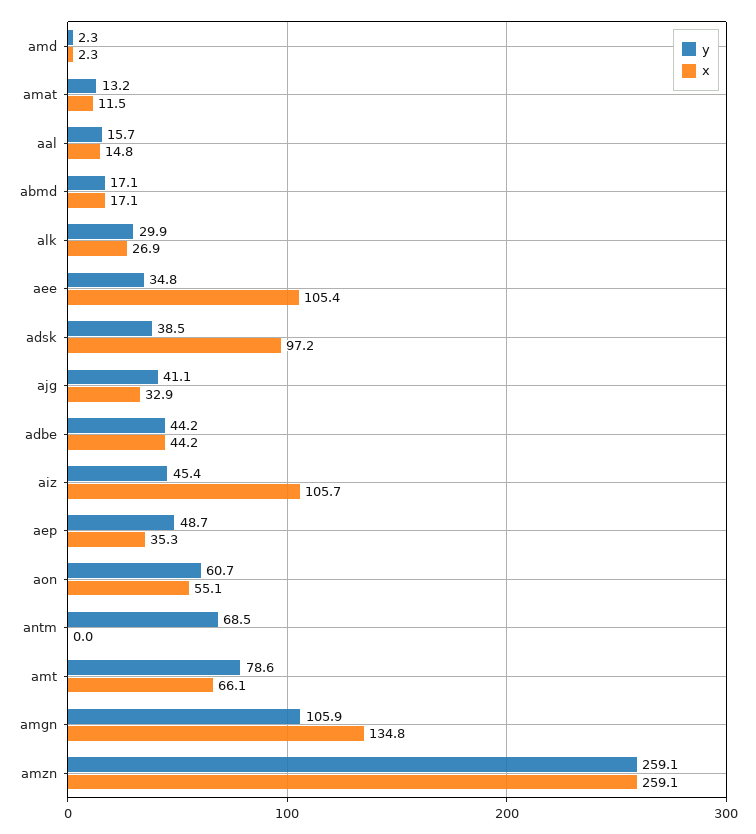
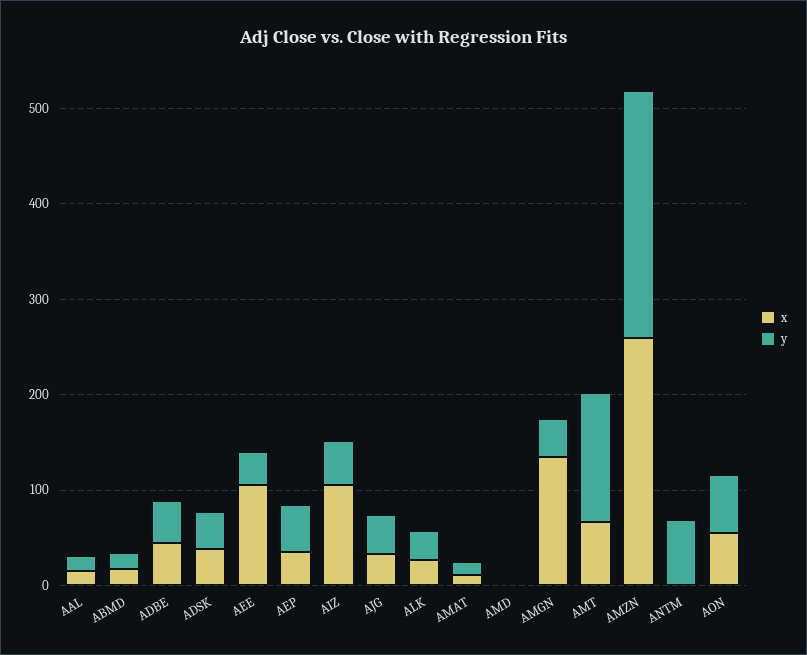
  {
    "y": {
      "amd": 2.3,
      "amat": 13.2,
      "aal": 15.7,
      "abmd": 17.1,
      "alk": 29.9,
      "aee": 34.8,
      "adsk": 38.5,
      "ajg": 41.1,
      "adbe": 44.2,
      "aiz": 45.4,
      "aep": 48.7,
      "aon": 60.7,
      "antm": 68.5,
-     "amt": 78.6,
+     "amt": 140,
-     "amgn": 105.9,
+     "amgn": 40,
      "amzn": 259.1
    },
    "x": {
      "amd": 2.3,
      "amat": 11.5,
      "aal": 14.8,
      "abmd": 17.1,
      "alk": 26.9,
      "aee": 105.4,
-     "adsk": 97.2,
+     "adsk": 40,
      "ajg": 32.9,
      "adbe": 44.2,
      "aiz": 105.7,
      "aep": 35.3,
      "aon": 55.1,
      "antm": 0,
      "amt": 66.1,
      "amgn": 134.8,
      "amzn": 259.1
    }
  }

